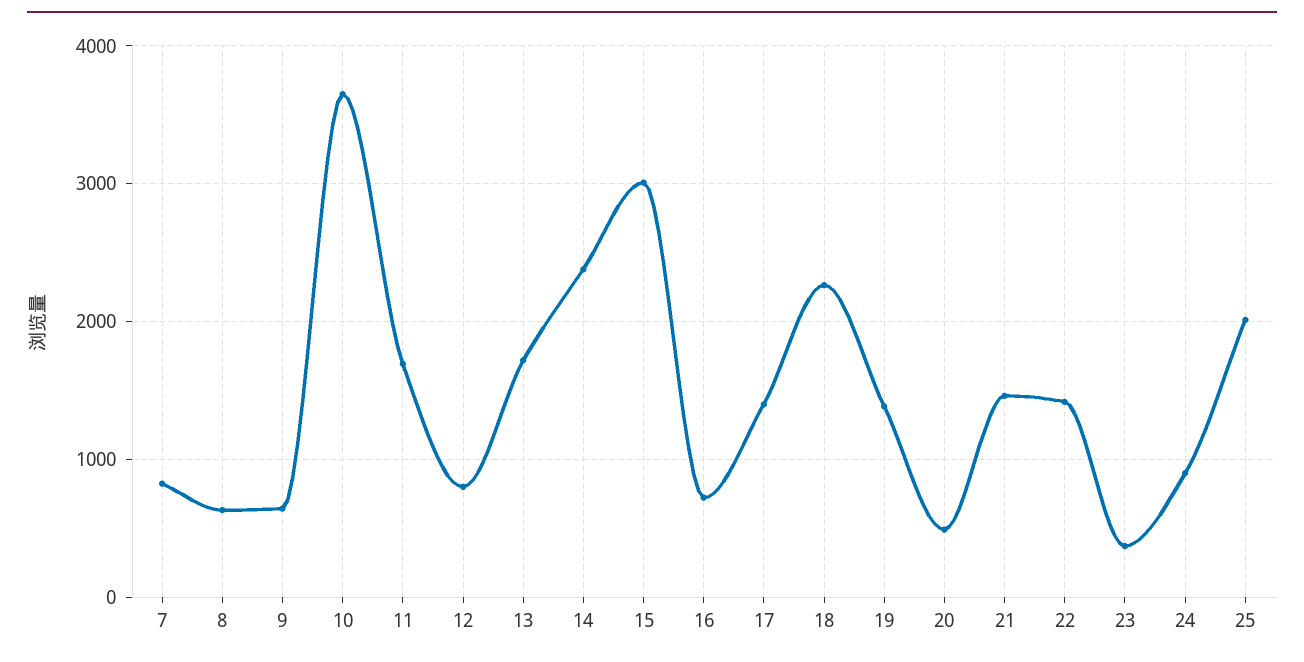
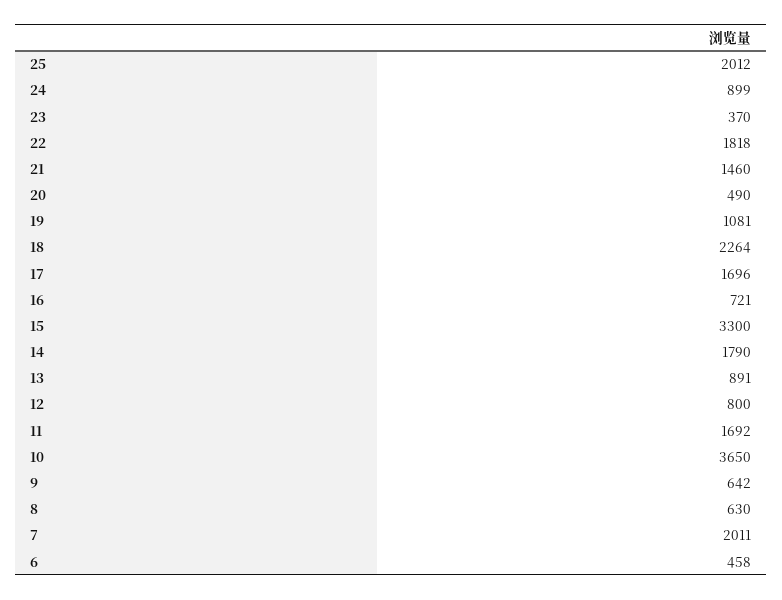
  {
-   "7": 800,
+   "7": 2011,
    "8": 630,
    "9": 642,
    "10": 3650,
    "11": 1692,
    "12": 800,
-   "13": 1700,
+   "13": 891,
-   "14": 2400,
+   "14": 1790,
-   "15": 3000,
+   "15": 3300,
    "16": 721,
-   "17": 1400,
+   "17": 1696,
    "18": 2264,
-   "19": 1400,
+   "19": 1081,
    "20": 490,
    "21": 1460,
-   "22": 1400,
+   "22": 1818,
    "23": 370,
    "24": 899,
-   "25": 2012
+   "25": 2012,
+   "6": 458
  }

